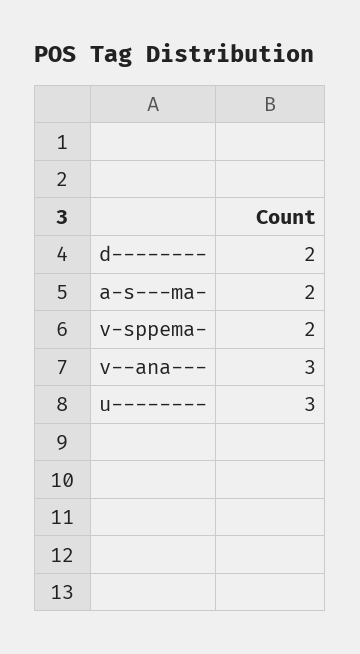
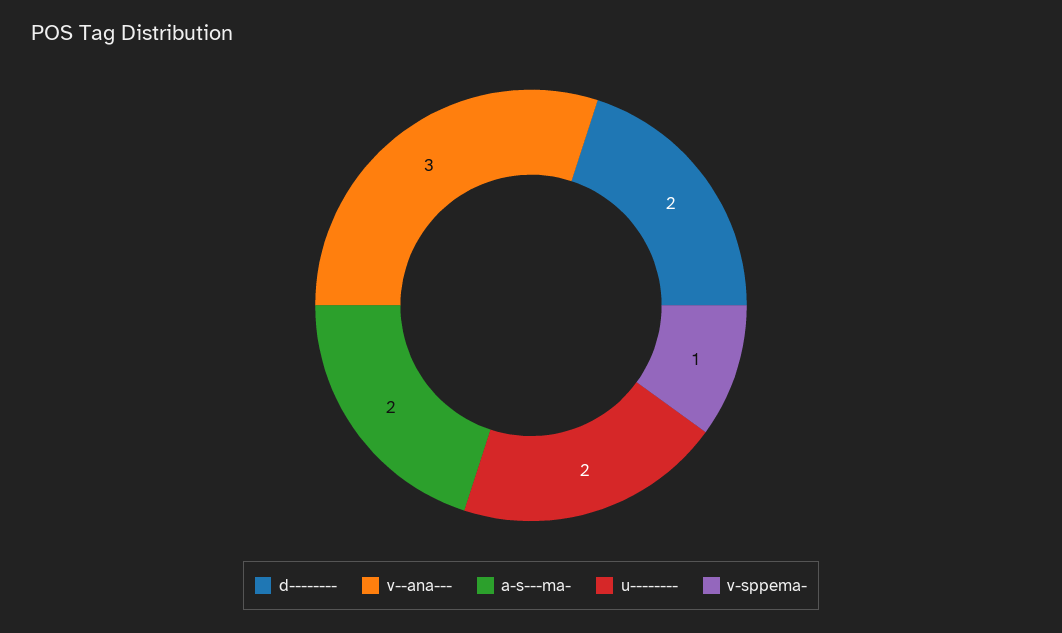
  {
    "d--------": 2,
    "a-s---ma-": 2,
-   "v-sppema-": 2,
+   "v-sppema-": 1,
    "v--ana---": 3,
-   "u--------": 3
+   "u--------": 2
  }

